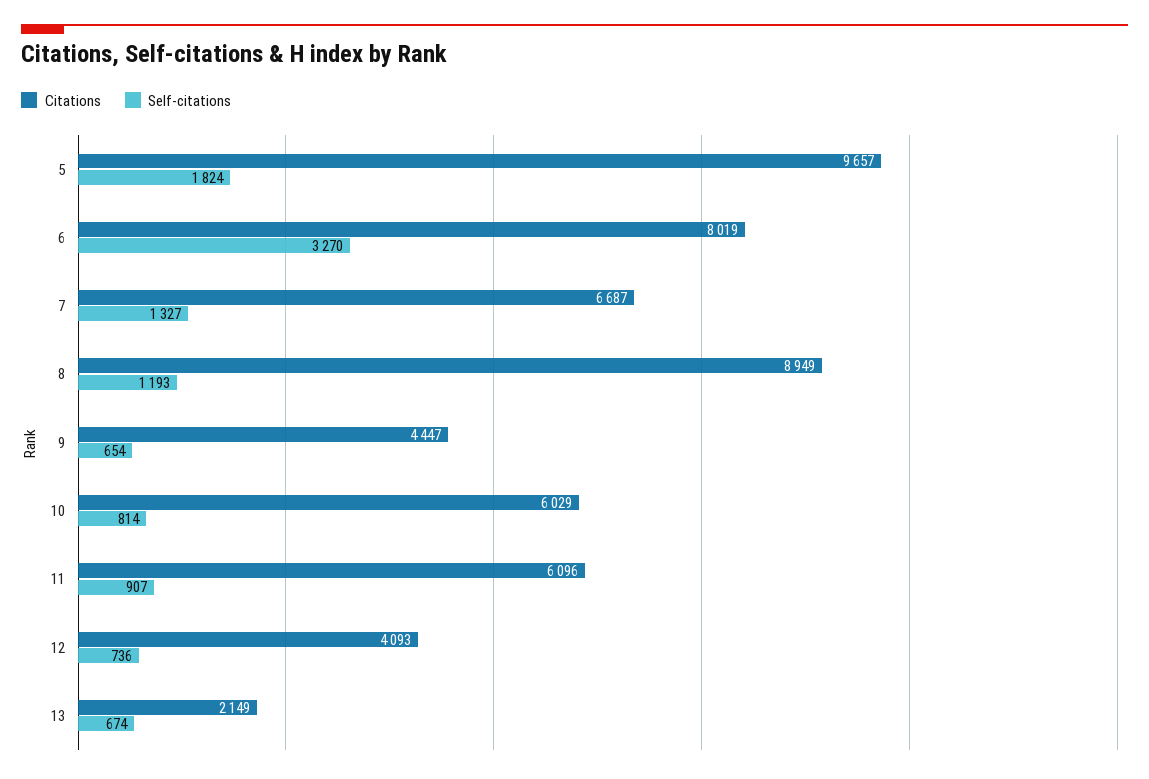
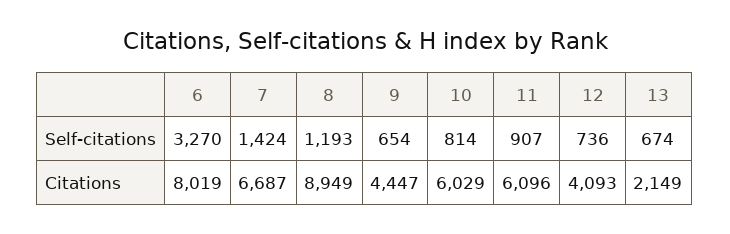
  {
    "Citations": {
-     "5": 9657,
      "6": 8019,
      "7": 6687,
      "8": 8949,
      "9": 4447,
      "10": 6029,
      "11": 6096,
      "12": 4093,
      "13": 2149
    },
    "Self-citations": {
-     "5": 1824,
      "6": 3270,
-     "7": 1327,
+     "7": 1424,
      "8": 1193,
      "9": 654,
      "10": 814,
      "11": 907,
      "12": 736,
      "13": 674
    }
  }

